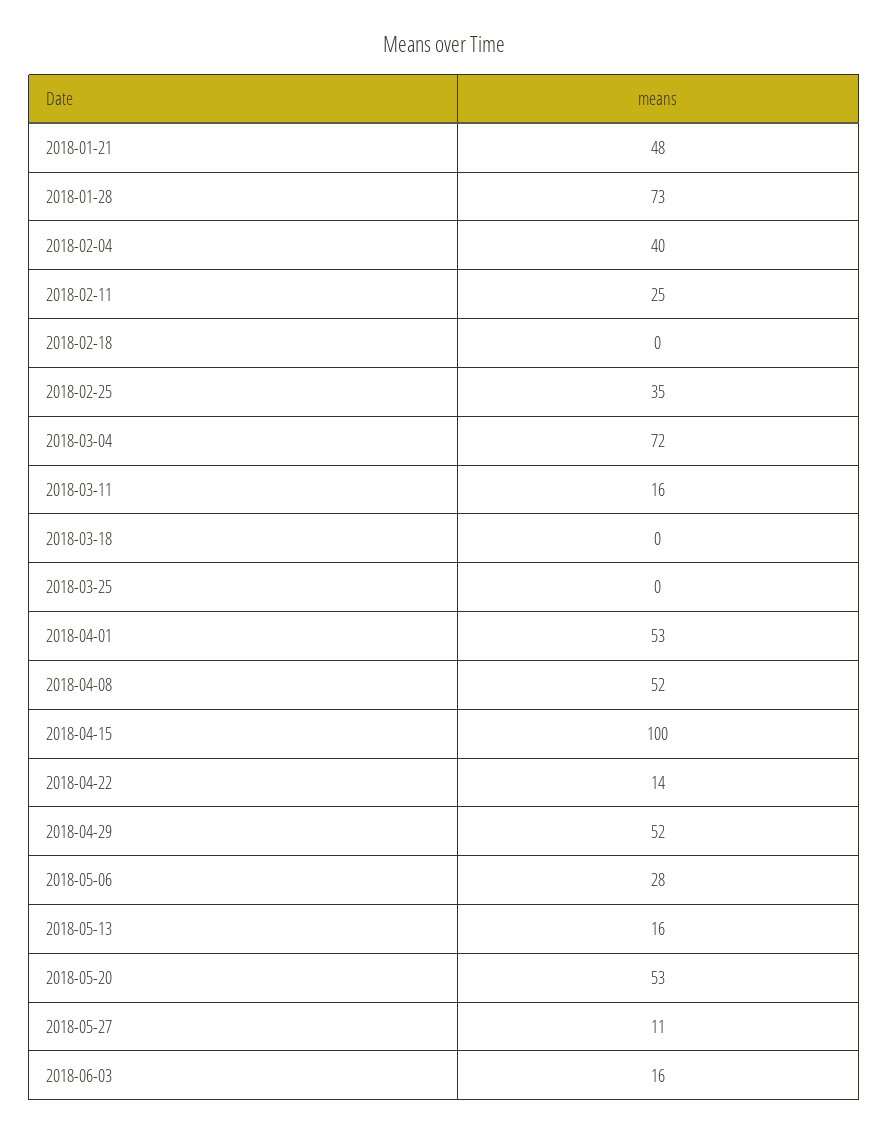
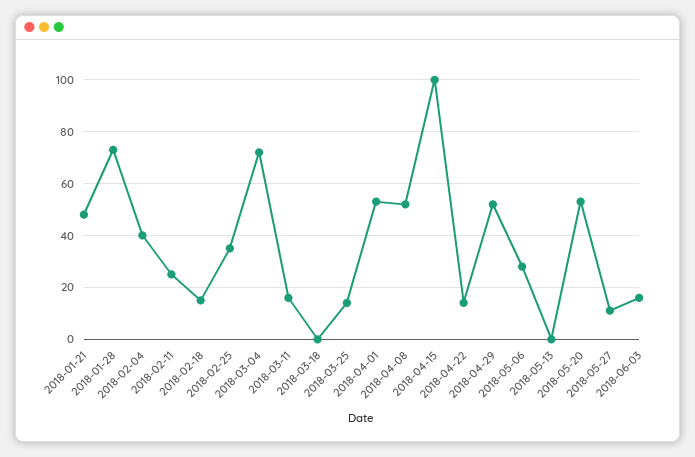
  {
    "2018-01-21": 48,
    "2018-01-28": 73,
    "2018-02-04": 40,
    "2018-02-11": 25,
-   "2018-02-18": 0,
+   "2018-02-18": 15,
    "2018-02-25": 35,
    "2018-03-04": 72,
    "2018-03-11": 16,
    "2018-03-18": 0,
-   "2018-03-25": 0,
+   "2018-03-25": 15,
    "2018-04-01": 53,
    "2018-04-08": 52,
    "2018-04-15": 100,
    "2018-04-22": 14,
    "2018-04-29": 52,
    "2018-05-06": 28,
-   "2018-05-13": 16,
+   "2018-05-13": 0,
    "2018-05-20": 53,
    "2018-05-27": 11,
    "2018-06-03": 16
  }

